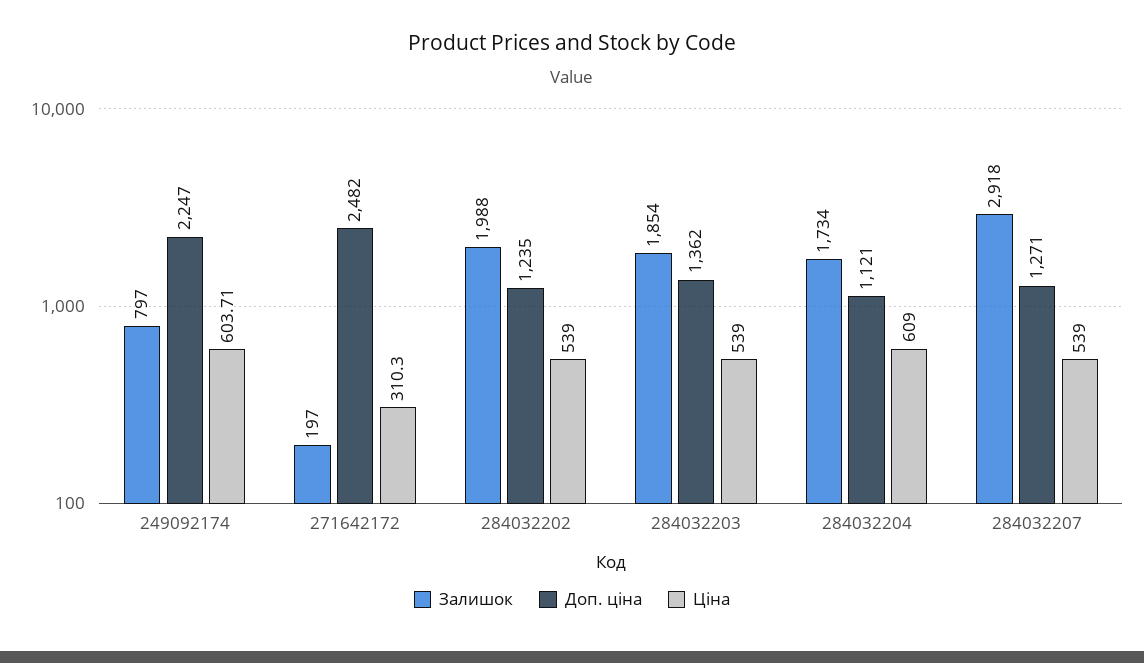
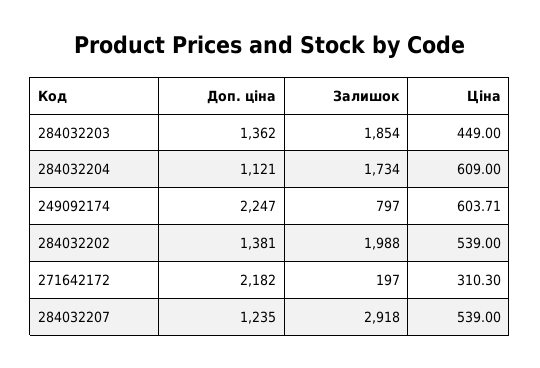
  {
    "Залишок": {
      "249092174": 797,
      "271642172": 197,
      "284032202": 1988,
      "284032203": 1854,
      "284032204": 1734,
      "284032207": 2918
    },
    "Доп. ціна": {
      "249092174": 2247,
-     "271642172": 2482,
+     "271642172": 2182,
-     "284032202": 1235,
+     "284032202": 1381,
      "284032203": 1362,
      "284032204": 1121,
-     "284032207": 1271
+     "284032207": 1235
    },
    "Ціна": {
      "249092174": 603.71,
      "271642172": 310.3,
      "284032202": 539,
-     "284032203": 539,
+     "284032203": 449,
      "284032204": 609,
      "284032207": 539
    }
  }

